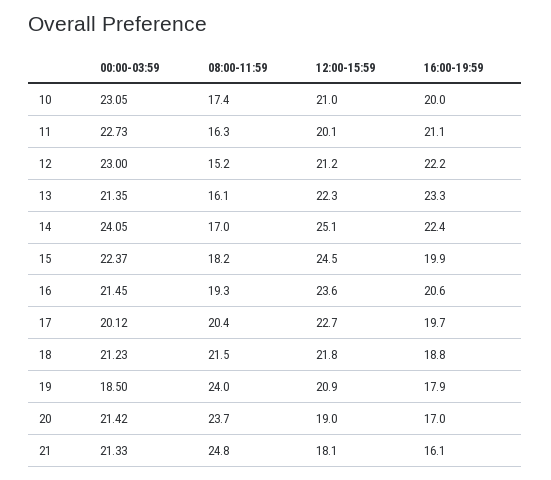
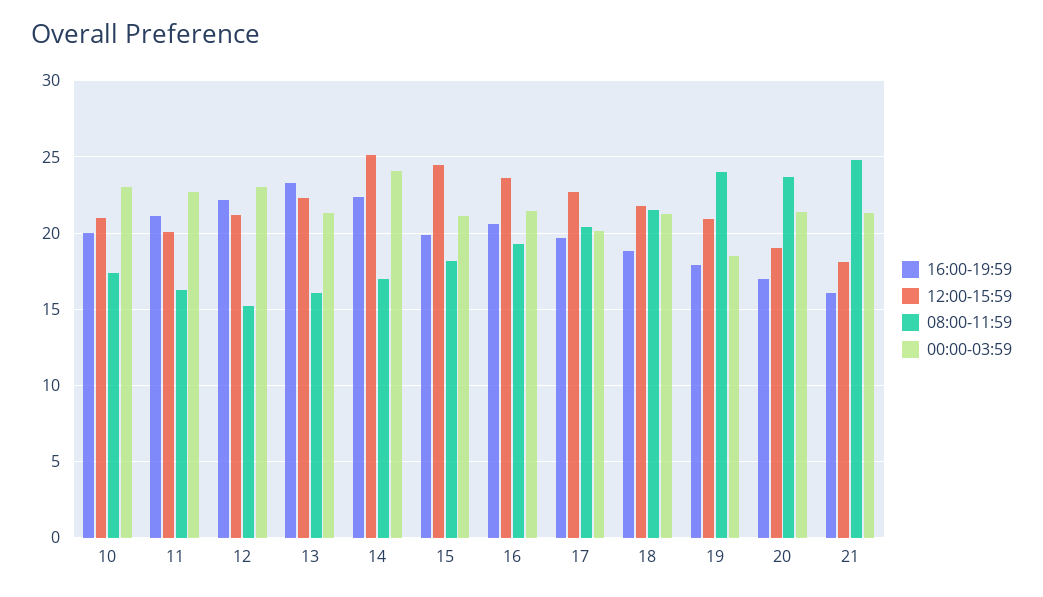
  {
    "00:00-03:59": {
      "10": 23.05,
      "11": 22.73,
      "12": 23,
      "13": 21.35,
      "14": 24.05,
-     "15": 22.37,
+     "15": 21,
      "16": 21.45,
      "17": 20.12,
      "18": 21.23,
      "19": 18.5,
      "20": 21.42,
      "21": 21.33
    },
    "08:00-11:59": {
      "10": 17.4,
      "11": 16.3,
      "12": 15.2,
      "13": 16.1,
      "14": 17,
      "15": 18.2,
      "16": 19.3,
      "17": 20.4,
      "18": 21.5,
      "19": 24,
      "20": 23.7,
      "21": 24.8
    },
    "12:00-15:59": {
      "10": 21,
      "11": 20.1,
      "12": 21.2,
      "13": 22.3,
      "14": 25.1,
      "15": 24.5,
      "16": 23.6,
      "17": 22.7,
      "18": 21.8,
      "19": 20.9,
      "20": 19,
      "21": 18.1
    },
    "16:00-19:59": {
      "10": 20,
      "11": 21.1,
      "12": 22.2,
      "13": 23.3,
      "14": 22.4,
      "15": 19.9,
      "16": 20.6,
      "17": 19.7,
      "18": 18.8,
      "19": 17.9,
      "20": 17,
      "21": 16.1
    }
  }

